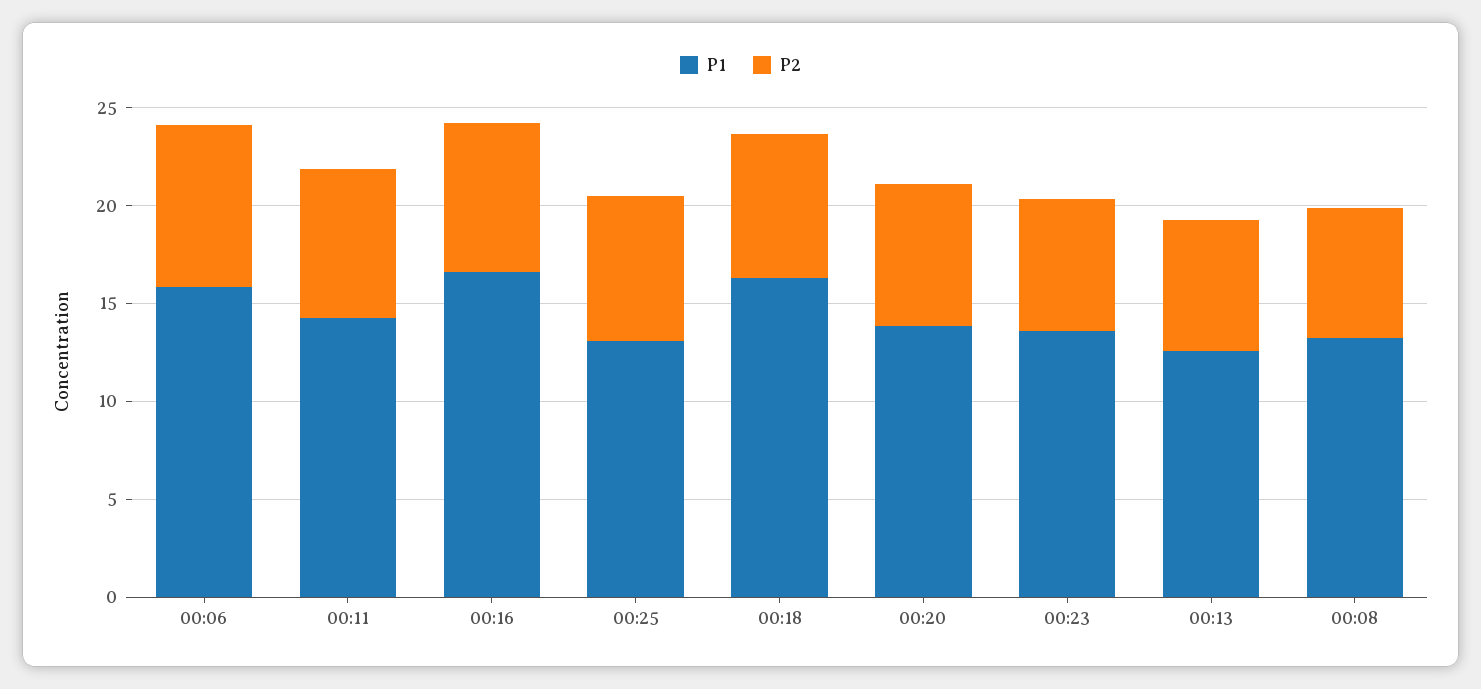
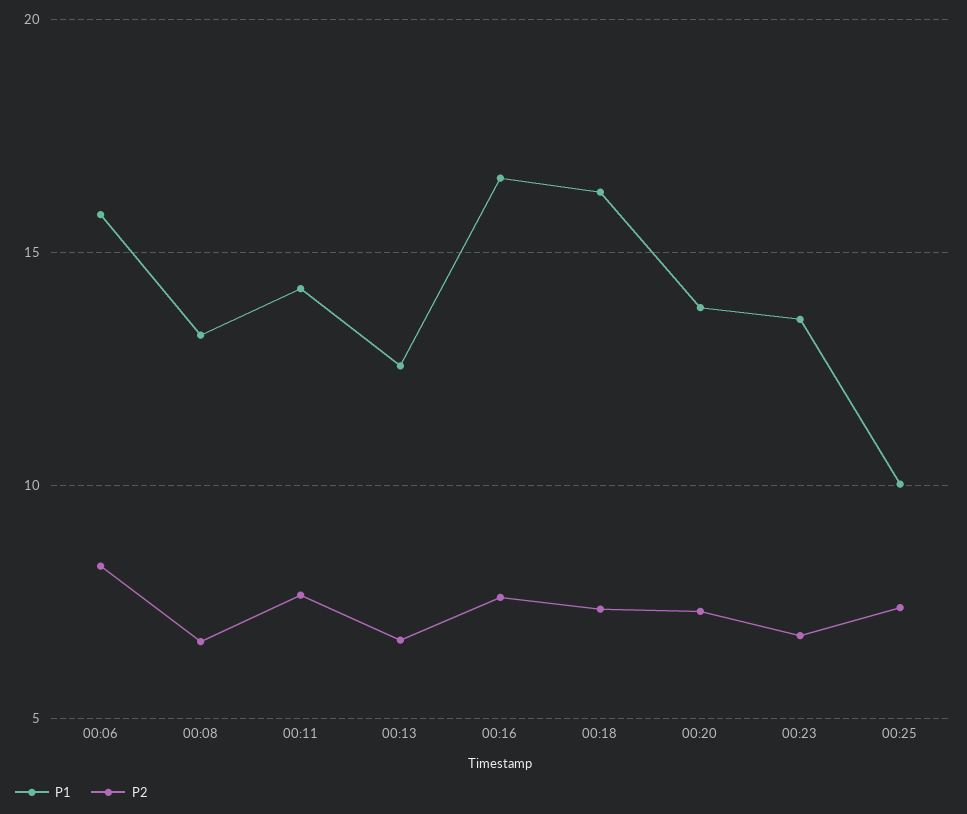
  {
    "P1": {
      "00:06": 16,
      "00:11": 14,
      "00:16": 16.5,
-     "00:25": 13,
+     "00:25": 10,
      "00:18": 16.5,
      "00:20": 14,
      "00:23": 13.5,
      "00:13": 12.5,
      "00:08": 13
    },
    "P2": {
      "00:06": 8.5,
      "00:11": 7.5,
      "00:16": 7.5,
      "00:25": 7.5,
      "00:18": 7.5,
      "00:20": 7.5,
      "00:23": 7,
      "00:13": 6.5,
      "00:08": 6.5
    }
  }

